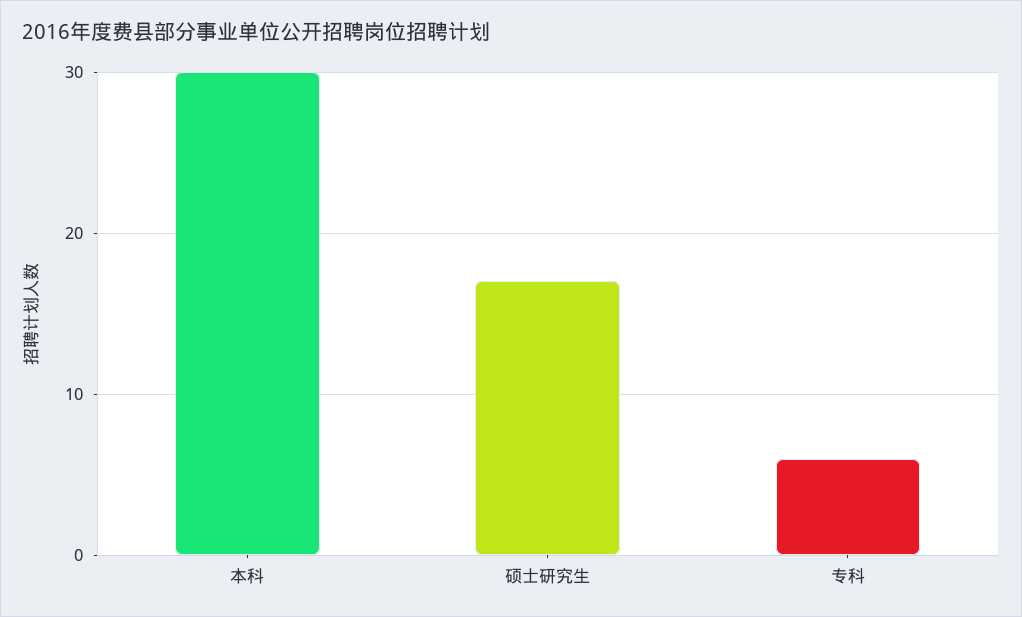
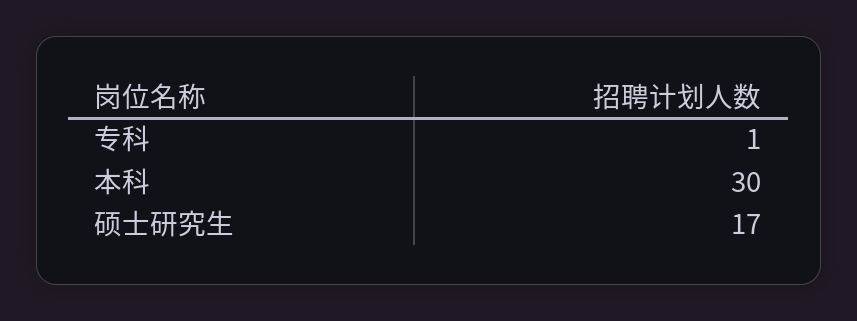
  {
    "本科": 30,
    "硕士研究生": 17,
-   "专科": 6
+   "专科": 1
  }

